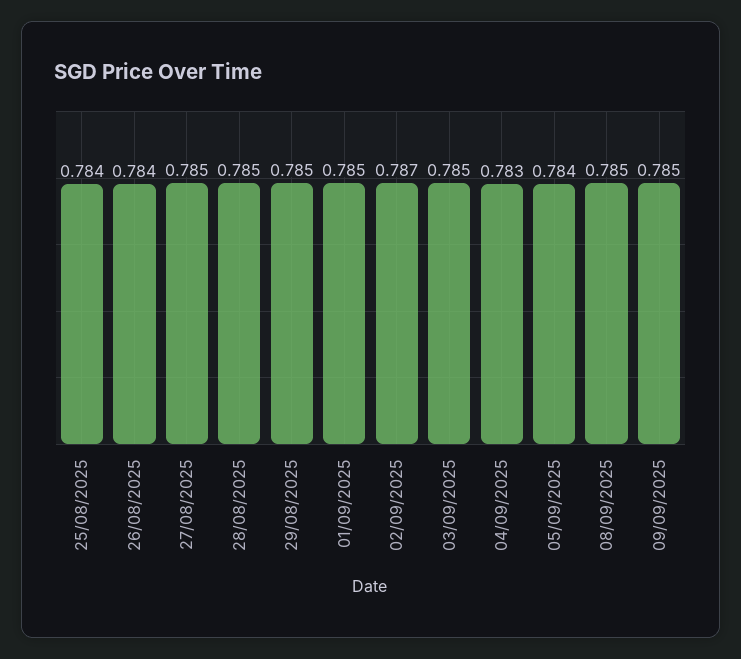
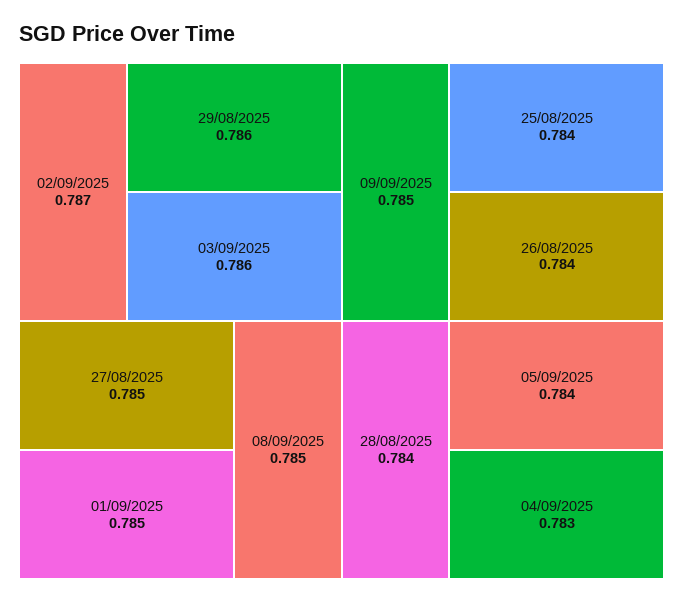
  {
    "25/08/2025": 0.784,
    "26/08/2025": 0.784,
    "27/08/2025": 0.785,
-   "28/08/2025": 0.785,
+   "28/08/2025": 0.784,
-   "29/08/2025": 0.785,
+   "29/08/2025": 0.786,
    "01/09/2025": 0.785,
    "02/09/2025": 0.787,
-   "03/09/2025": 0.785,
+   "03/09/2025": 0.786,
    "04/09/2025": 0.783,
    "05/09/2025": 0.784,
    "08/09/2025": 0.785,
    "09/09/2025": 0.785
  }

